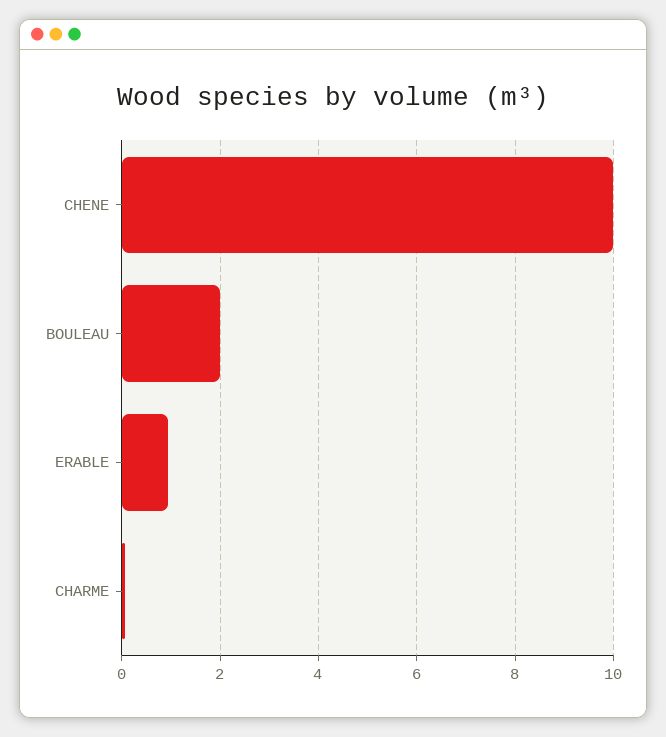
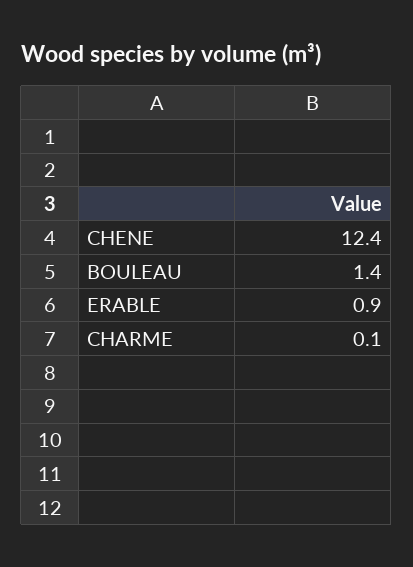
  {
-   "CHENE": 10,
+   "CHENE": 12.4,
-   "BOULEAU": 2,
+   "BOULEAU": 1.4,
    "ERABLE": 0.9,
    "CHARME": 0.1
  }

